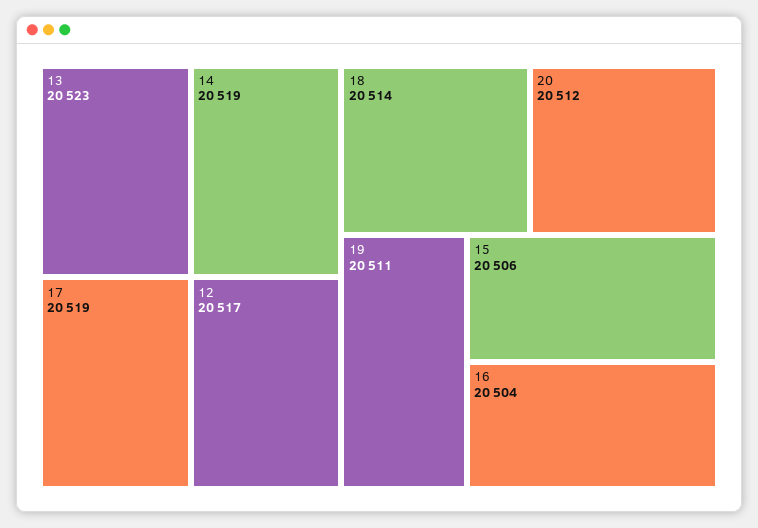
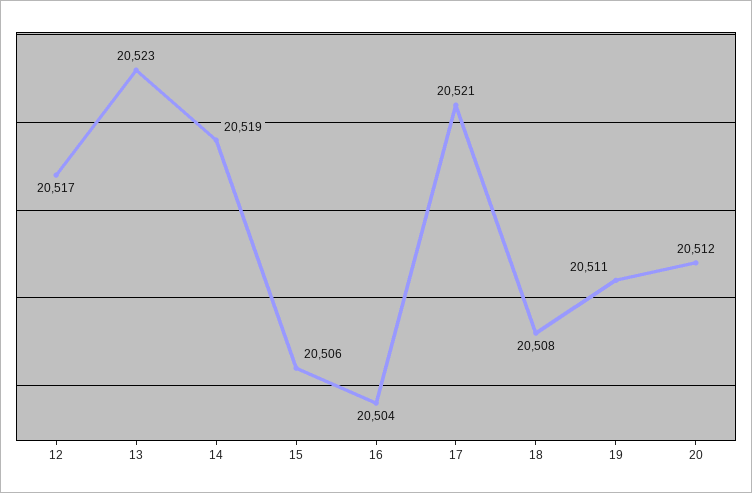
  {
    "13": 20523,
    "14": 20519,
-   "17": 20519,
+   "17": 20521,
    "12": 20517,
-   "18": 20514,
+   "18": 20508,
    "20": 20512,
    "19": 20511,
    "15": 20506,
    "16": 20504
  }

